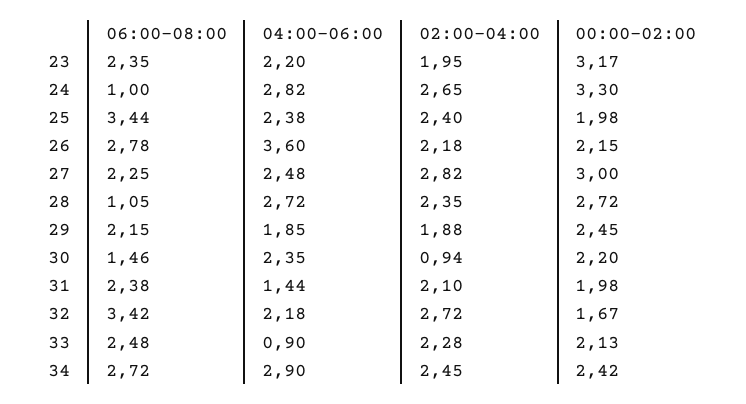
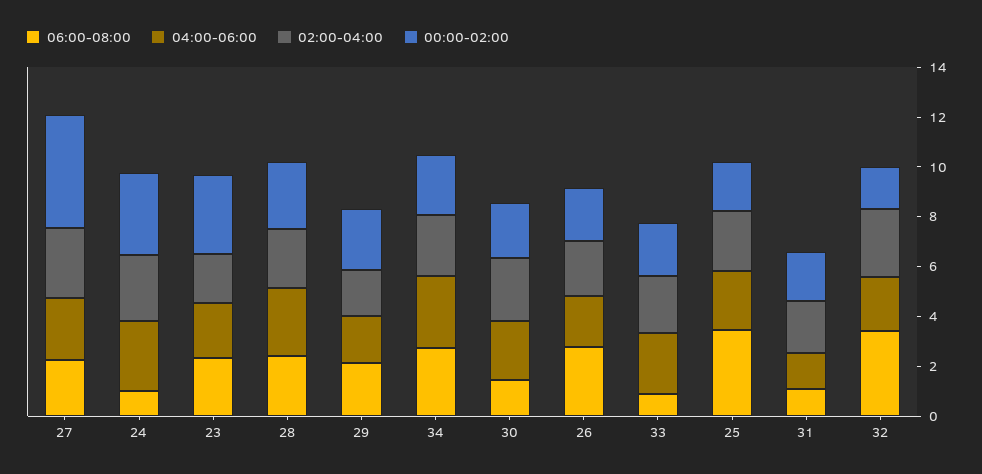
  {
    "06:00-08:00": {
      "23": 2.35,
      "24": 1,
      "25": 3.44,
      "26": 2.78,
      "27": 2.25,
-     "28": 1.05,
+     "28": 2.5,
      "29": 2.15,
      "30": 1.46,
-     "31": 2.38,
+     "31": 1,
      "32": 3.42,
-     "33": 2.48,
+     "33": 1,
      "34": 2.72
    },
    "04:00-06:00": {
      "23": 2.2,
      "24": 2.82,
      "25": 2.38,
-     "26": 3.6,
+     "26": 2,
      "27": 2.48,
      "28": 2.72,
      "29": 1.85,
      "30": 2.35,
      "31": 1.44,
      "32": 2.18,
-     "33": 0.9,
+     "33": 2.5,
      "34": 2.9
    },
    "02:00-04:00": {
      "23": 1.95,
      "24": 2.65,
      "25": 2.4,
      "26": 2.18,
      "27": 2.82,
      "28": 2.35,
      "29": 1.88,
-     "30": 0.94,
+     "30": 2.5,
      "31": 2.1,
      "32": 2.72,
      "33": 2.28,
      "34": 2.45
    },
    "00:00-02:00": {
      "23": 3.17,
      "24": 3.3,
      "25": 1.98,
      "26": 2.15,
-     "27": 3,
+     "27": 4.5,
      "28": 2.72,
      "29": 2.45,
      "30": 2.2,
      "31": 1.98,
      "32": 1.67,
      "33": 2.13,
      "34": 2.42
    }
  }

